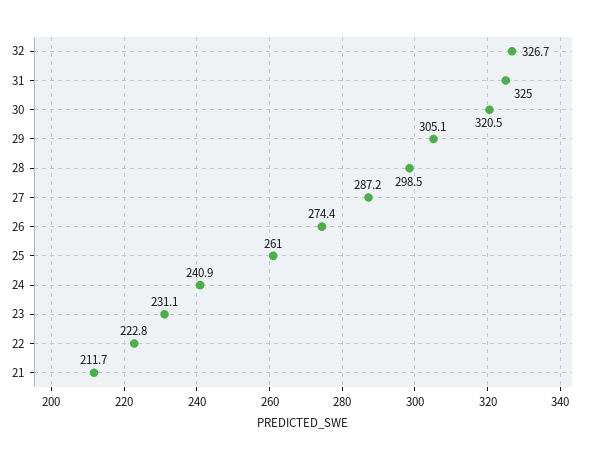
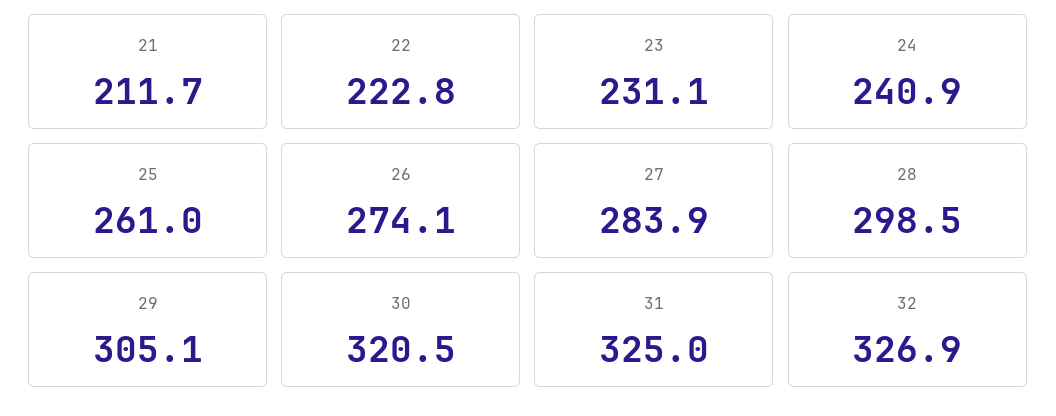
  {
-   "32": 326.7,
+   "32": 326.9,
    "31": 325,
    "30": 320.5,
    "29": 305.1,
    "28": 298.5,
-   "27": 287.2,
+   "27": 283.9,
-   "26": 274.4,
+   "26": 274.1,
    "25": 261,
    "24": 240.9,
    "23": 231.1,
    "22": 222.8,
    "21": 211.7
  }

